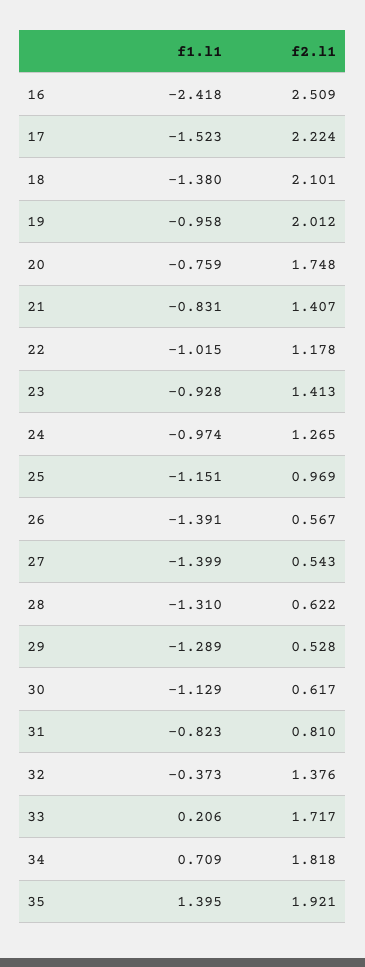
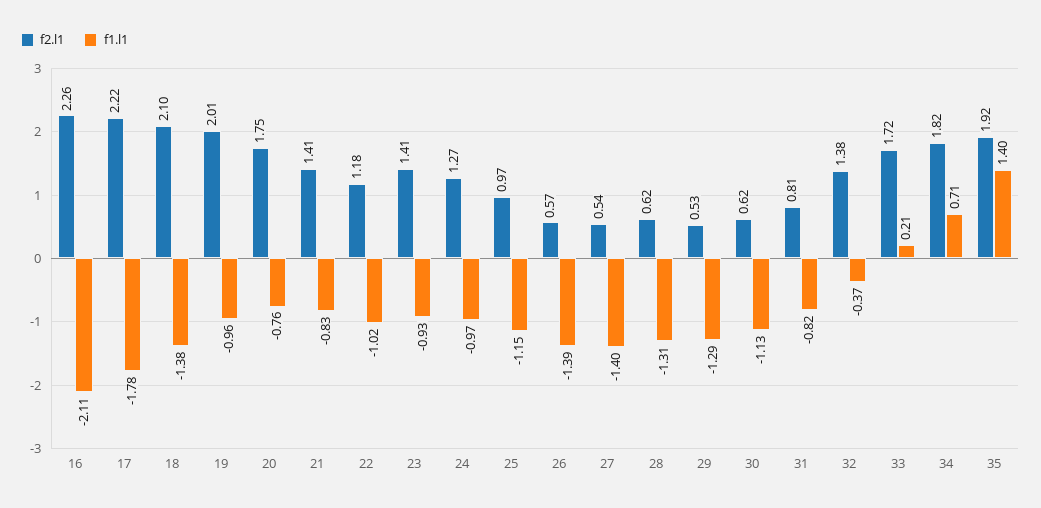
  {
    "f1.l1": {
-     "16": -2.418,
+     "16": -2.11,
-     "17": -1.523,
+     "17": -1.78,
      "18": -1.38,
      "19": -0.958,
      "20": -0.759,
      "21": -0.831,
      "22": -1.015,
      "23": -0.928,
      "24": -0.974,
      "25": -1.151,
      "26": -1.391,
      "27": -1.399,
      "28": -1.31,
      "29": -1.289,
      "30": -1.129,
      "31": -0.823,
      "32": -0.373,
      "33": 0.206,
      "34": 0.709,
      "35": 1.395
    },
    "f2.l1": {
-     "16": 2.509,
+     "16": 2.26,
      "17": 2.224,
      "18": 2.101,
      "19": 2.012,
      "20": 1.748,
      "21": 1.407,
      "22": 1.178,
      "23": 1.413,
      "24": 1.265,
      "25": 0.969,
      "26": 0.567,
      "27": 0.543,
      "28": 0.622,
      "29": 0.528,
      "30": 0.617,
      "31": 0.81,
      "32": 1.376,
      "33": 1.717,
      "34": 1.818,
      "35": 1.921
    }
  }

